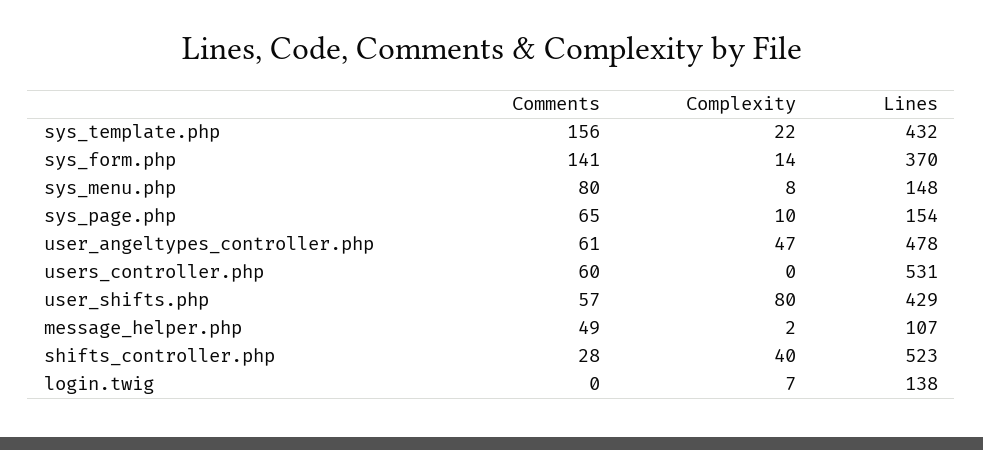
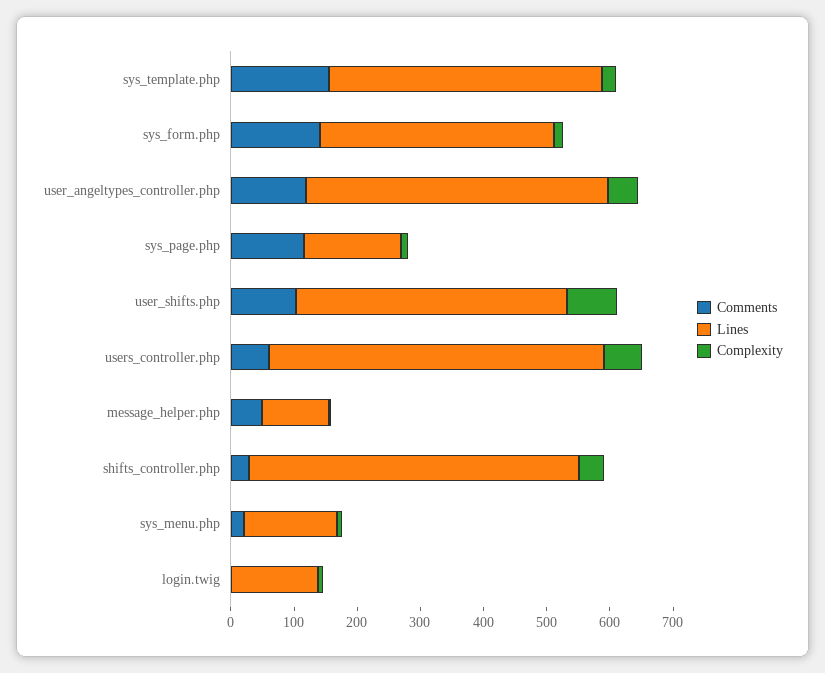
  {
    "Comments": {
      "sys_template.php": 156,
      "sys_form.php": 141,
-     "sys_menu.php": 80,
+     "sys_menu.php": 20,
-     "sys_page.php": 65,
+     "sys_page.php": 120,
-     "user_angeltypes_controller.php": 61,
+     "user_angeltypes_controller.php": 120,
      "users_controller.php": 60,
-     "user_shifts.php": 57,
+     "user_shifts.php": 100,
      "message_helper.php": 49,
      "shifts_controller.php": 28,
      "login.twig": 0
    },
    "Complexity": {
      "sys_template.php": 22,
      "sys_form.php": 14,
      "sys_menu.php": 8,
      "sys_page.php": 10,
      "user_angeltypes_controller.php": 47,
-     "users_controller.php": 0,
+     "users_controller.php": 60,
      "user_shifts.php": 80,
      "message_helper.php": 2,
      "shifts_controller.php": 40,
      "login.twig": 7
    },
    "Lines": {
      "sys_template.php": 432,
      "sys_form.php": 370,
      "sys_menu.php": 148,
      "sys_page.php": 154,
      "user_angeltypes_controller.php": 478,
      "users_controller.php": 531,
      "user_shifts.php": 429,
      "message_helper.php": 107,
      "shifts_controller.php": 523,
      "login.twig": 138
    }
  }

